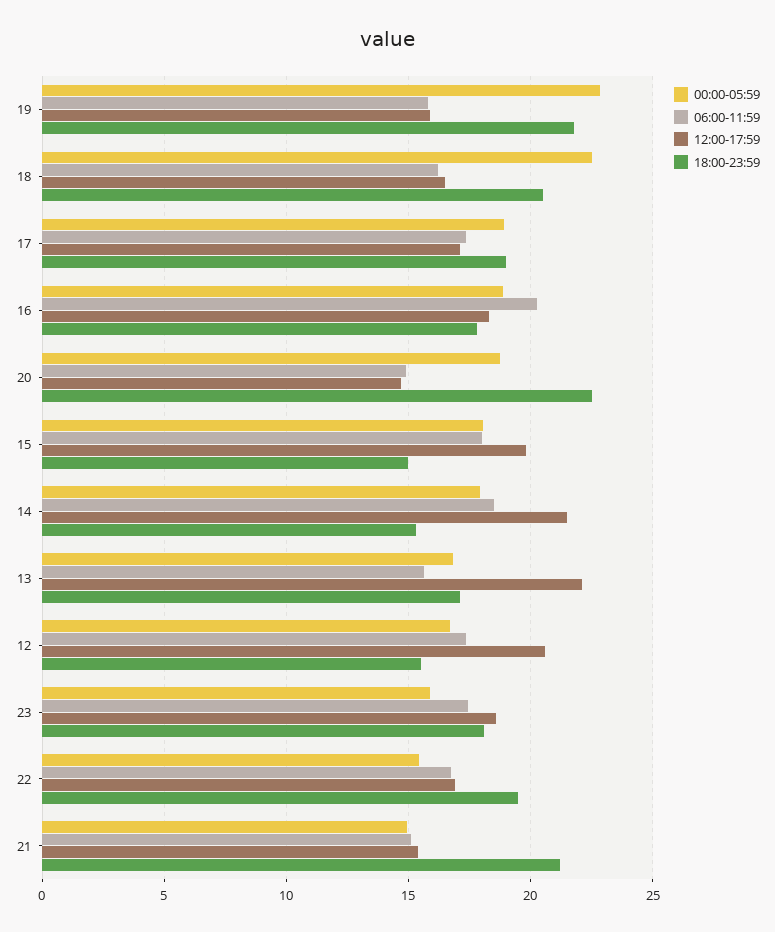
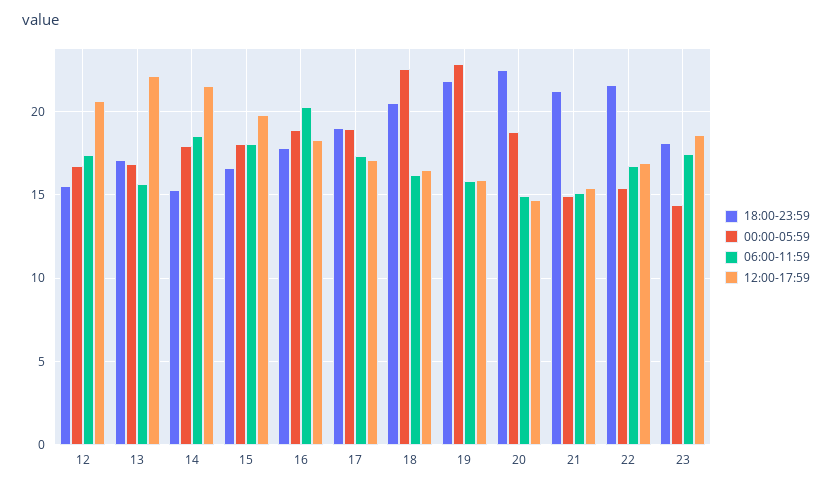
  {
    "00:00-05:59": {
      "19": 23,
      "18": 22.5,
      "17": 19,
      "16": 19,
      "20": 19,
      "15": 18,
      "14": 18,
      "13": 17,
      "12": 16.5,
-     "23": 16,
+     "23": 14.5,
      "22": 15.5,
      "21": 15
    },
    "06:00-11:59": {
      "19": 16,
      "18": 16,
      "17": 17.5,
      "16": 20.5,
      "20": 15,
      "15": 18,
      "14": 18.5,
      "13": 15.5,
      "12": 17.5,
      "23": 17.5,
      "22": 17,
      "21": 15
    },
    "12:00-17:59": {
      "19": 16,
      "18": 16.5,
      "17": 17,
      "16": 18.5,
      "20": 14.5,
      "15": 20,
      "14": 21.5,
      "13": 22,
      "12": 20.5,
      "23": 18.5,
      "22": 17,
      "21": 15.5
    },
    "18:00-23:59": {
      "19": 22,
      "18": 20.5,
      "17": 19,
      "16": 18,
      "20": 22.5,
-     "15": 15,
+     "15": 16.5,
      "14": 15.5,
      "13": 17,
      "12": 15.5,
      "23": 18,
-     "22": 19.5,
+     "22": 21.5,
      "21": 21
    }
  }

